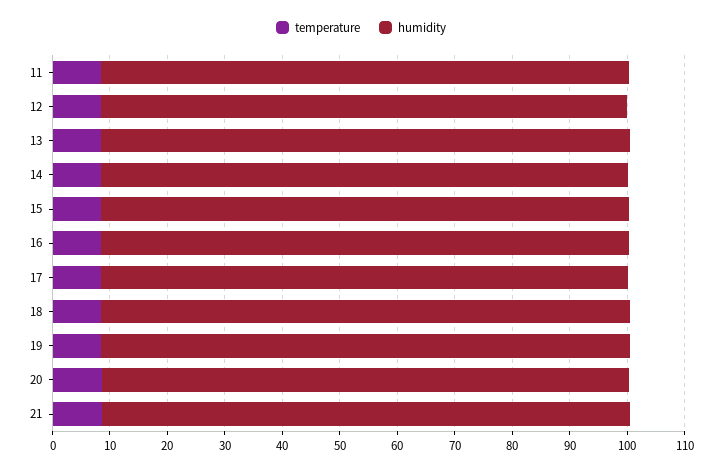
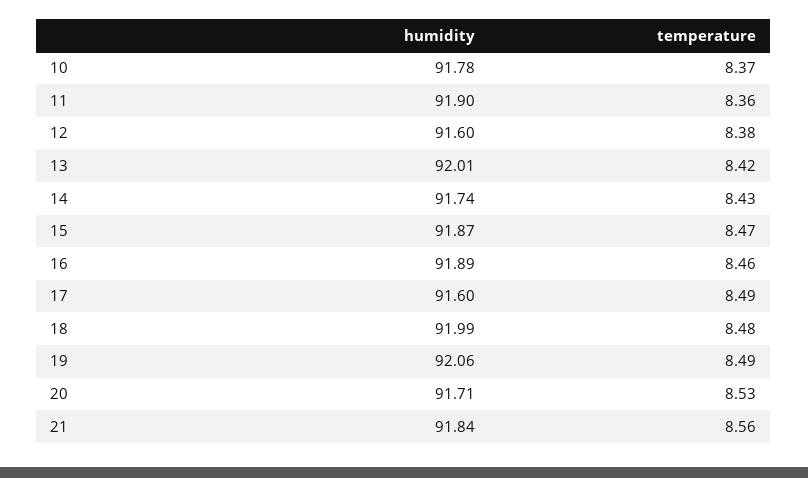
  {
    "temperature": {
      "11": 8.36,
      "12": 8.38,
      "13": 8.42,
      "14": 8.43,
      "15": 8.47,
      "16": 8.46,
      "17": 8.49,
      "18": 8.48,
      "19": 8.49,
      "20": 8.53,
-     "21": 8.56
+     "21": 8.56,
+     "10": 8.37
    },
    "humidity": {
      "11": 91.9,
      "12": 91.6,
      "13": 92.01,
      "14": 91.74,
      "15": 91.87,
      "16": 91.89,
      "17": 91.6,
      "18": 91.99,
      "19": 92.06,
      "20": 91.71,
-     "21": 91.84
+     "21": 91.84,
+     "10": 91.78
    }
  }

